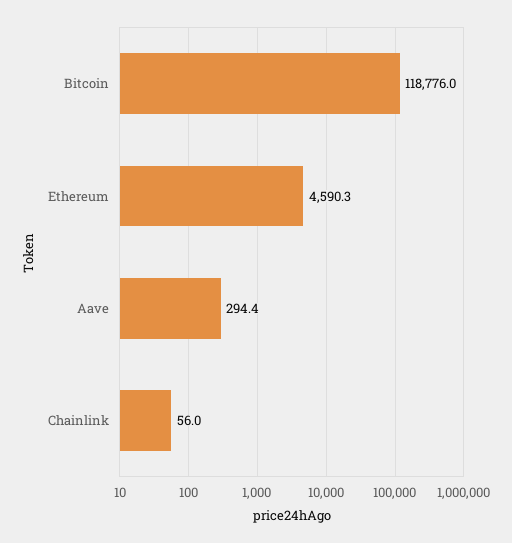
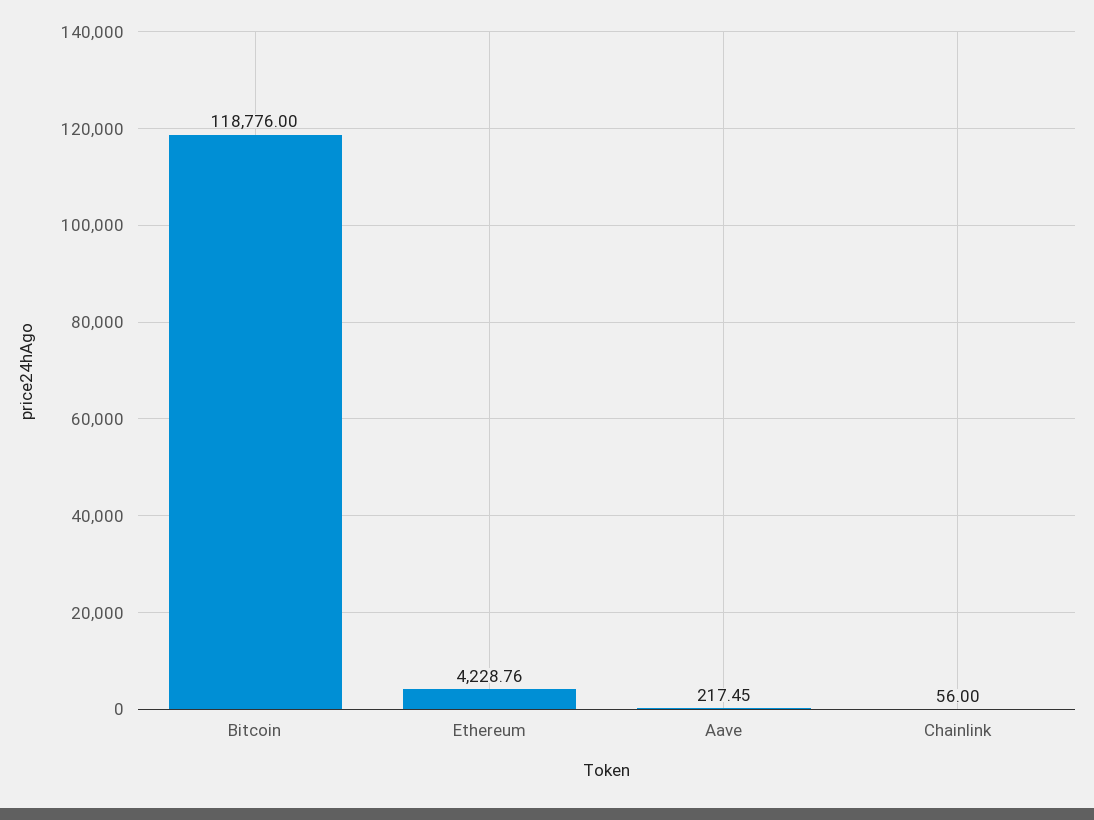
  {
    "Bitcoin": 118776,
-   "Ethereum": 4590.3,
+   "Ethereum": 4228.76,
-   "Aave": 294.4,
+   "Aave": 217.45,
    "Chainlink": 56
  }

